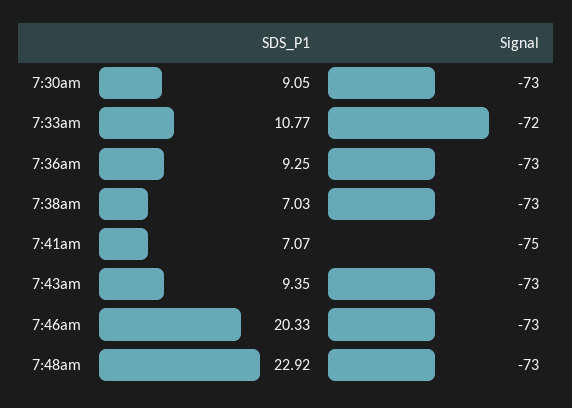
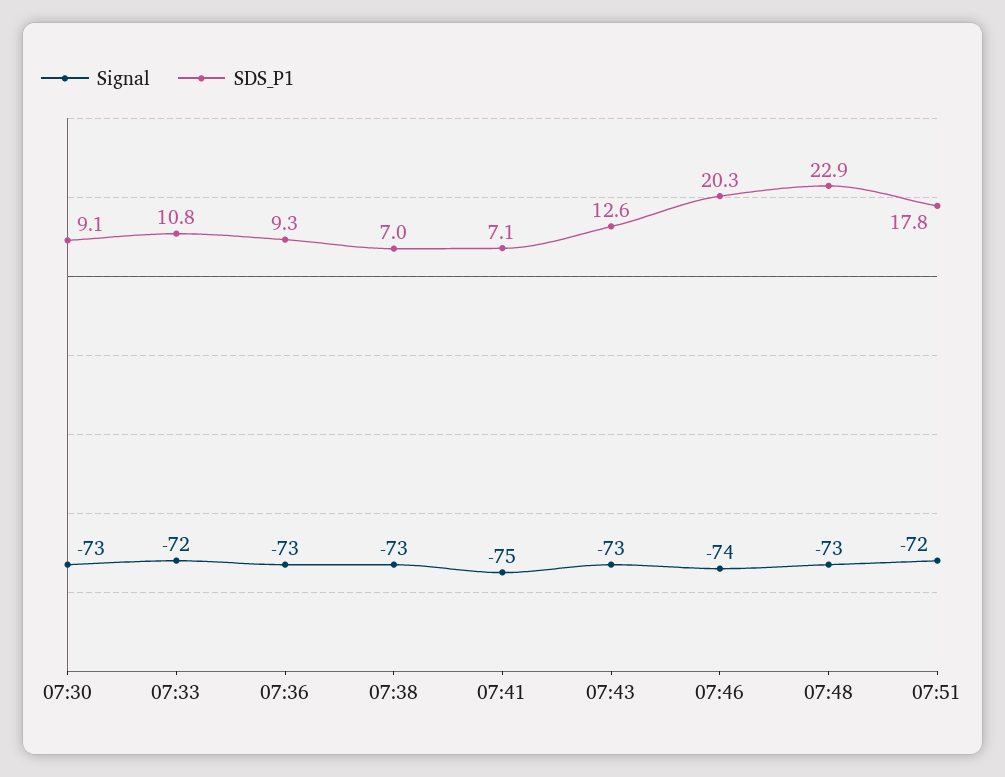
  {
    "SDS_P1": {
      "7:30am": 9.05,
      "7:33am": 10.77,
      "7:36am": 9.25,
      "7:38am": 7.03,
      "7:41am": 7.07,
-     "7:43am": 9.35,
+     "7:43am": 12.6,
      "7:46am": 20.33,
-     "7:48am": 22.92
+     "7:48am": 22.92,
+     "07:51": 17.8
    },
    "Signal": {
      "7:30am": -73,
      "7:33am": -72,
      "7:36am": -73,
      "7:38am": -73,
      "7:41am": -75,
      "7:43am": -73,
-     "7:46am": -73,
+     "7:46am": -74,
-     "7:48am": -73
+     "7:48am": -73,
+     "07:51": -72
    }
  }

